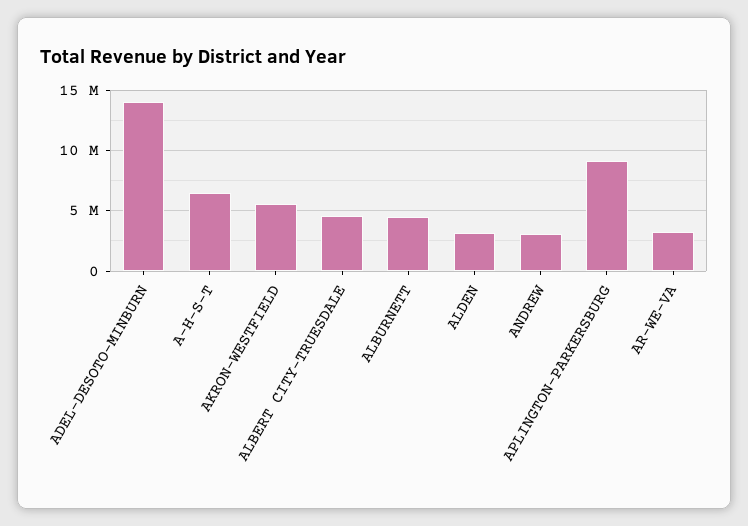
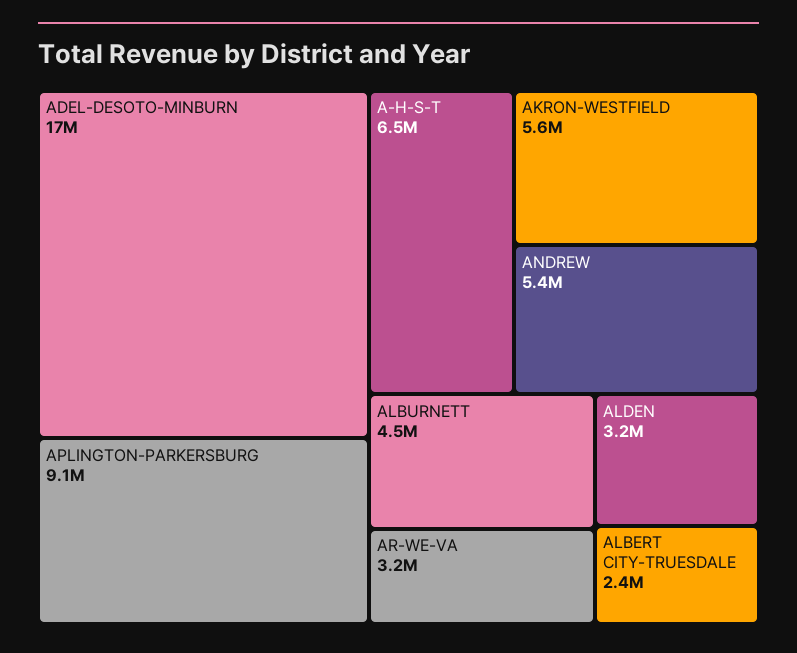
  {
-   "ADEL-DESOTO-MINBURN": 14000000,
+   "ADEL-DESOTO-MINBURN": 17000000,
    "A-H-S-T": 6500000,
    "AKRON-WESTFIELD": 5600000,
-   "ALBERT CITY-TRUESDALE": 4500000,
+   "ALBERT CITY-TRUESDALE": 2400000,
    "ALBURNETT": 4500000,
    "ALDEN": 3200000,
-   "ANDREW": 3000000,
+   "ANDREW": 5400000,
    "APLINGTON-PARKERSBURG": 9100000,
    "AR-WE-VA": 3200000
  }

